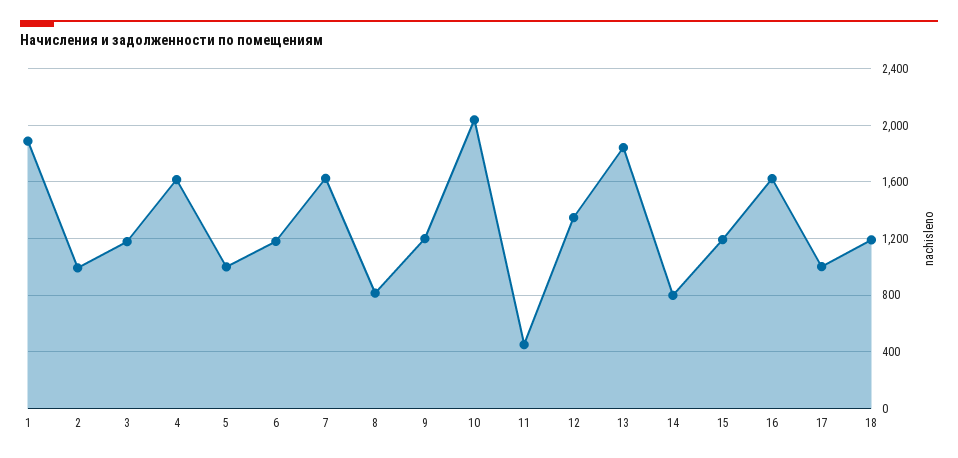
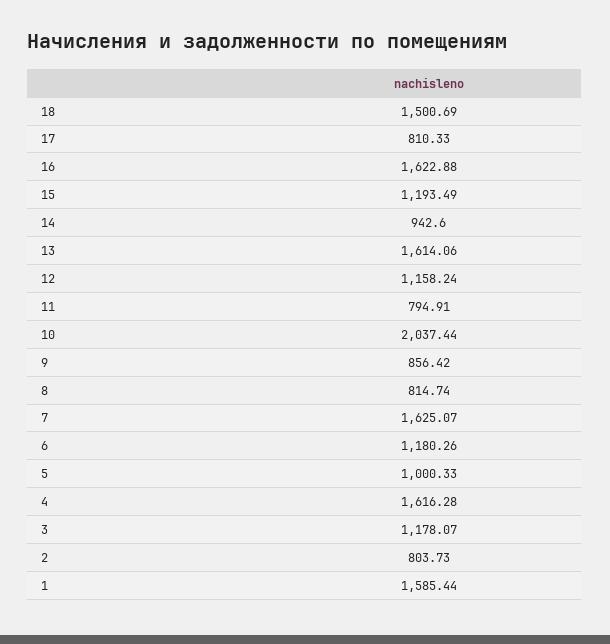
  {
-   "1": 1900,
+   "1": 1585.44,
-   "2": 1000,
+   "2": 803.73,
    "3": 1178.07,
    "4": 1616.28,
    "5": 1000.33,
    "6": 1180.26,
    "7": 1625.07,
    "8": 814.74,
-   "9": 1200,
+   "9": 856.42,
    "10": 2037.44,
-   "11": 450,
+   "11": 794.91,
-   "12": 1350,
+   "12": 1158.24,
-   "13": 1850,
+   "13": 1614.06,
-   "14": 800,
+   "14": 942.6,
    "15": 1193.49,
    "16": 1622.88,
-   "17": 1000,
+   "17": 810.33,
-   "18": 1200
+   "18": 1500.69
  }

